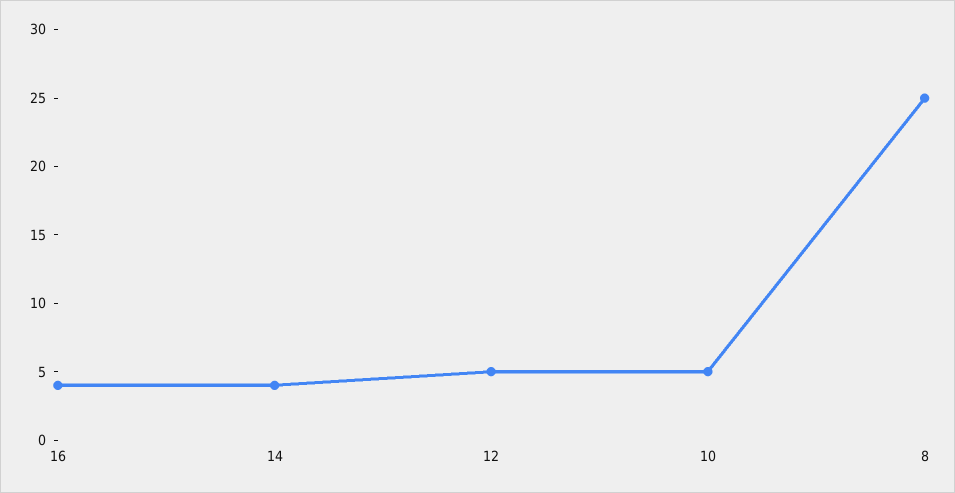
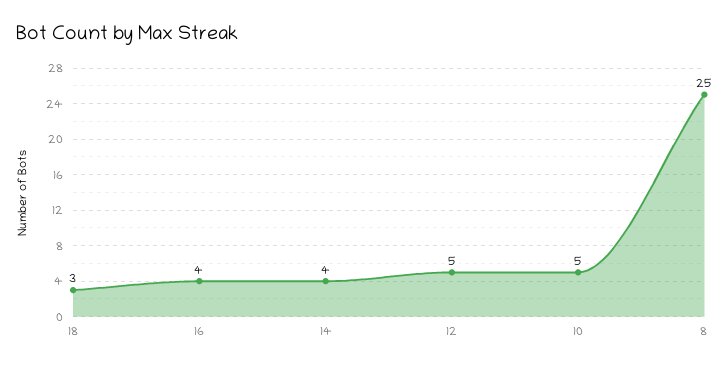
  {
    "16": 4,
    "14": 4,
    "12": 5,
    "10": 5,
-   "8": 25
+   "8": 25,
+   "18": 3
  }

